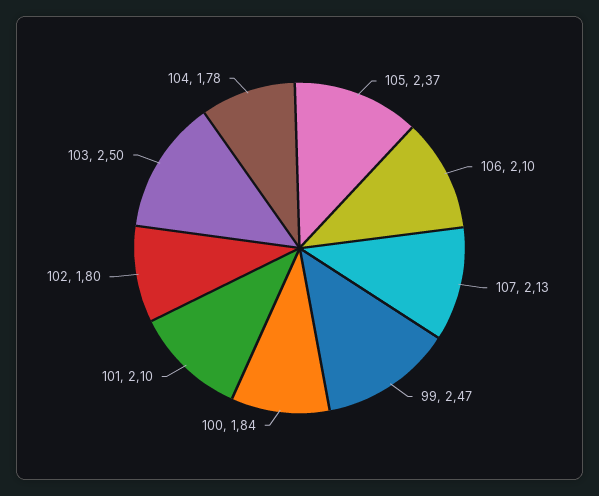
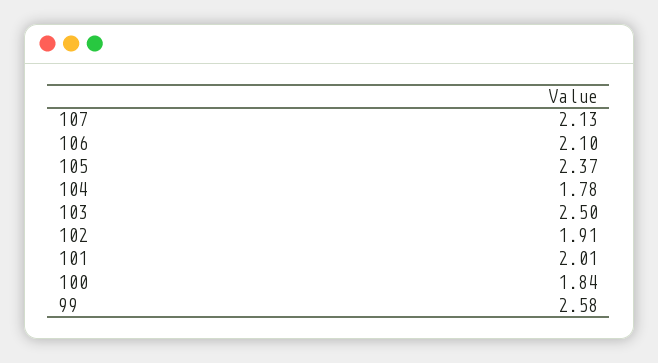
  {
    "105": 2.37,
    "106": 2.1,
    "107": 2.13,
-   "99": 2.47,
+   "99": 2.58,
    "100": 1.84,
-   "101": 2.1,
+   "101": 2.01,
-   "102": 1.8,
+   "102": 1.91,
    "103": 2.5,
    "104": 1.78
  }

